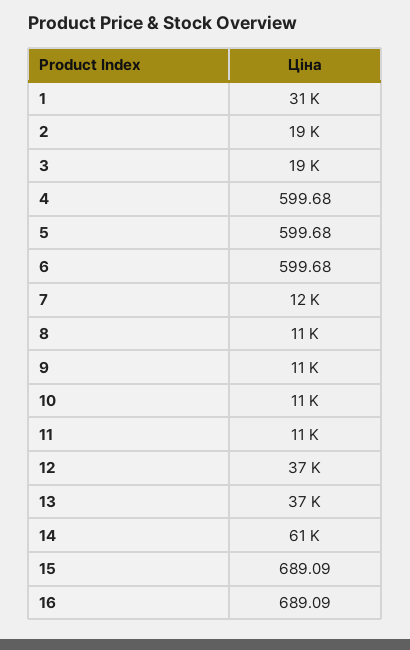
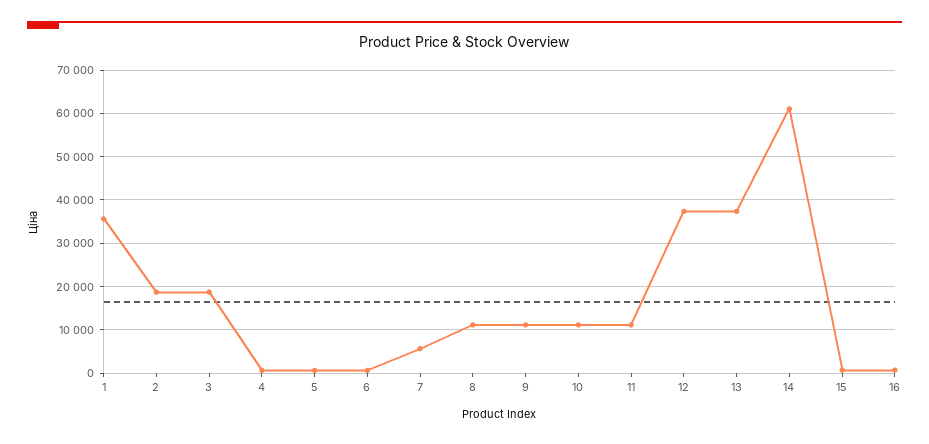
  {
-   "1": 31000,
+   "1": 36000,
    "2": 19000,
    "3": 19000,
    "4": 599.68,
    "5": 599.68,
    "6": 599.68,
-   "7": 12000,
+   "7": 6000,
    "8": 11000,
    "9": 11000,
    "10": 11000,
    "11": 11000,
    "12": 37000,
    "13": 37000,
    "14": 61000,
    "15": 689.09,
    "16": 689.09
  }

